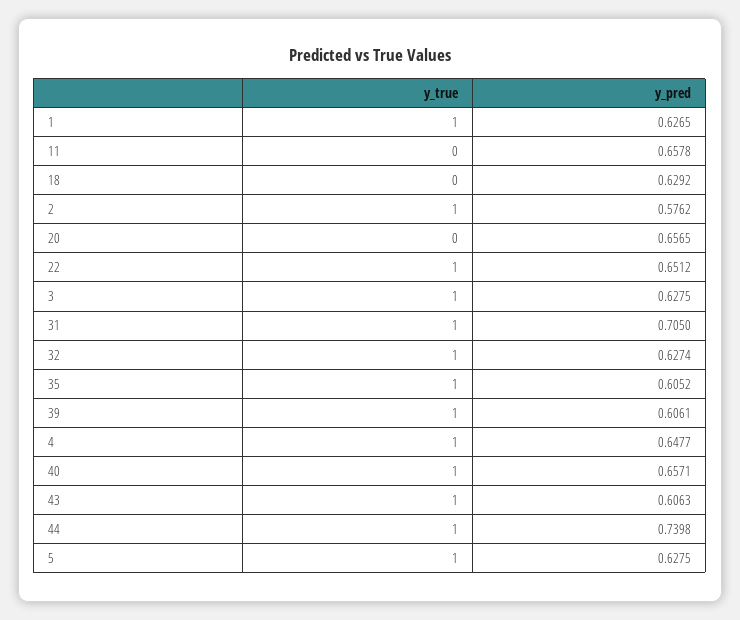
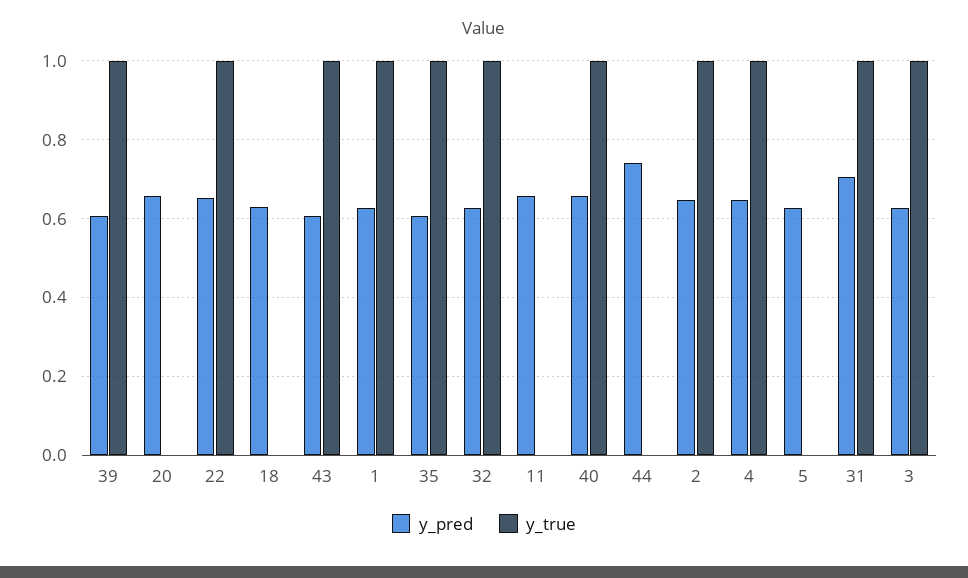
  {
    "y_true": {
      "1": 1,
      "11": 0,
      "18": 0,
      "2": 1,
      "20": 0,
      "22": 1,
      "3": 1,
      "31": 1,
      "32": 1,
      "35": 1,
      "39": 1,
      "4": 1,
      "40": 1,
      "43": 1,
-     "44": 1,
+     "44": 0,
-     "5": 1
+     "5": 0
    },
    "y_pred": {
      "1": 0.6265,
      "11": 0.6578,
      "18": 0.6292,
-     "2": 0.5762,
+     "2": 0.64,
      "20": 0.6565,
      "22": 0.6512,
      "3": 0.6275,
      "31": 0.705,
      "32": 0.6274,
      "35": 0.6052,
      "39": 0.6061,
      "4": 0.6477,
      "40": 0.6571,
      "43": 0.6063,
      "44": 0.7398,
      "5": 0.6275
    }
  }

